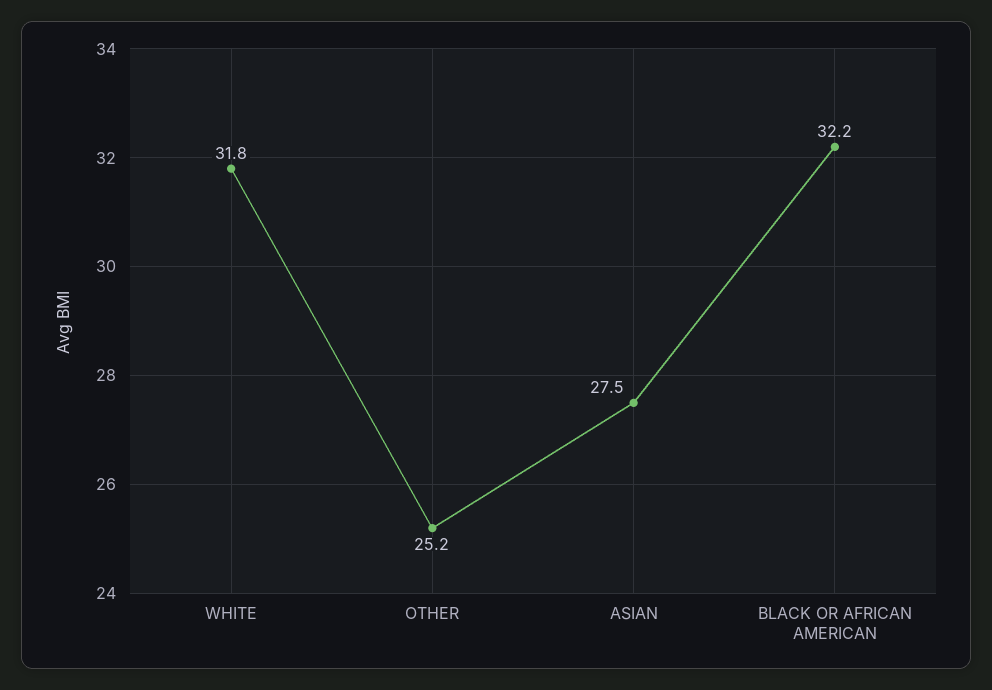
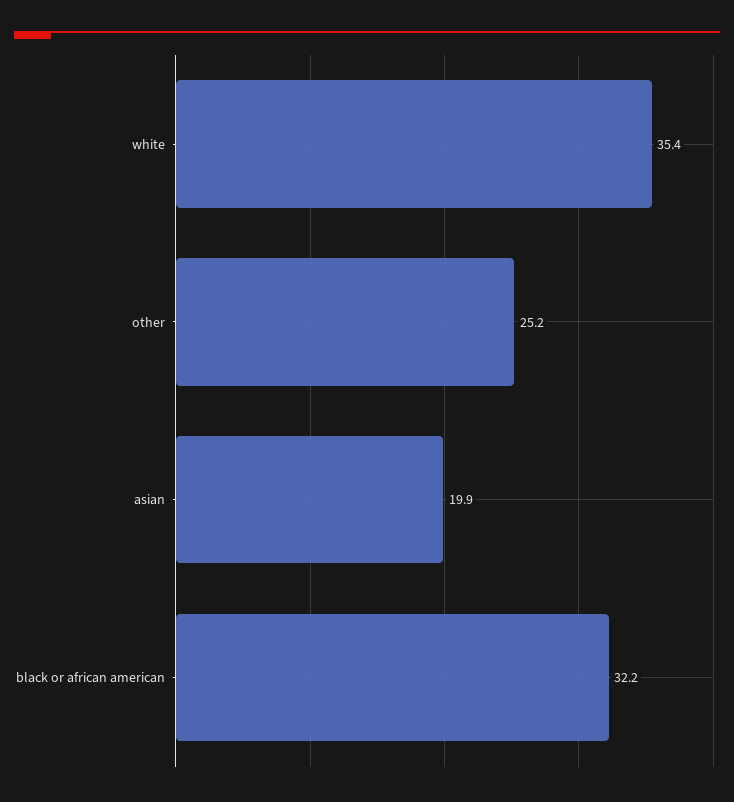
  {
-   "WHITE": 31.8,
+   "WHITE": 35.4,
    "OTHER": 25.2,
-   "ASIAN": 27.5,
+   "ASIAN": 19.9,
    "BLACK OR AFRICAN AMERICAN": 32.2
  }

